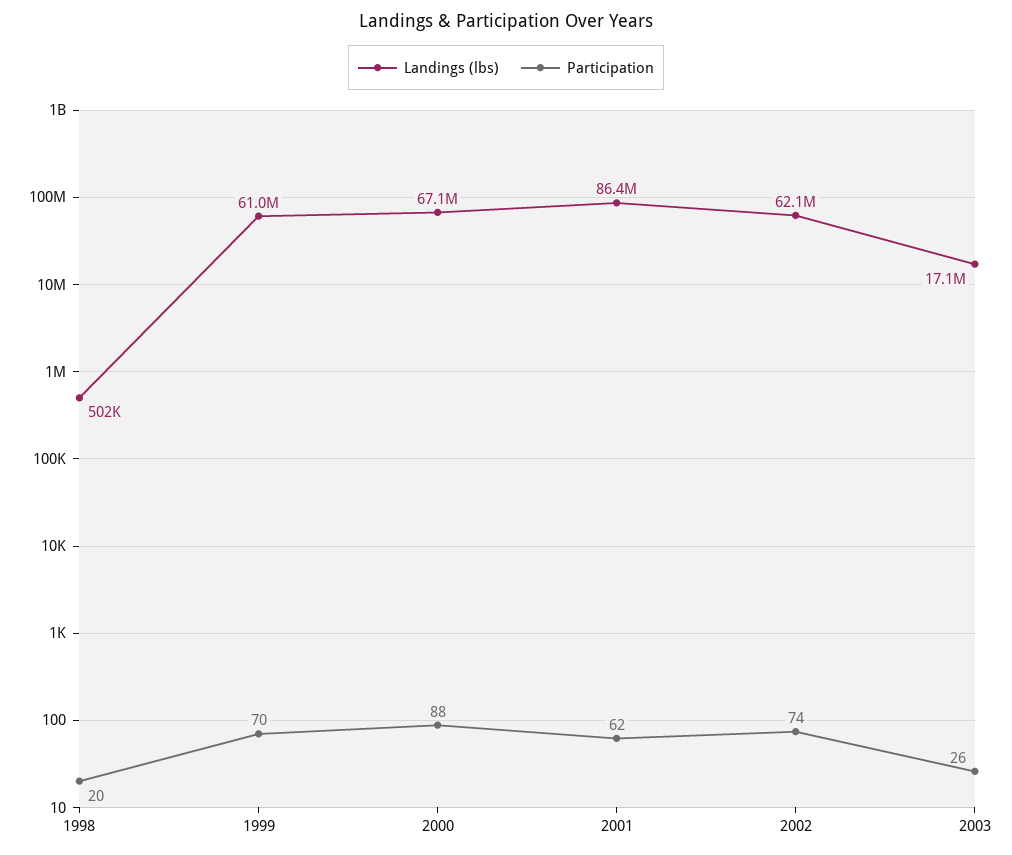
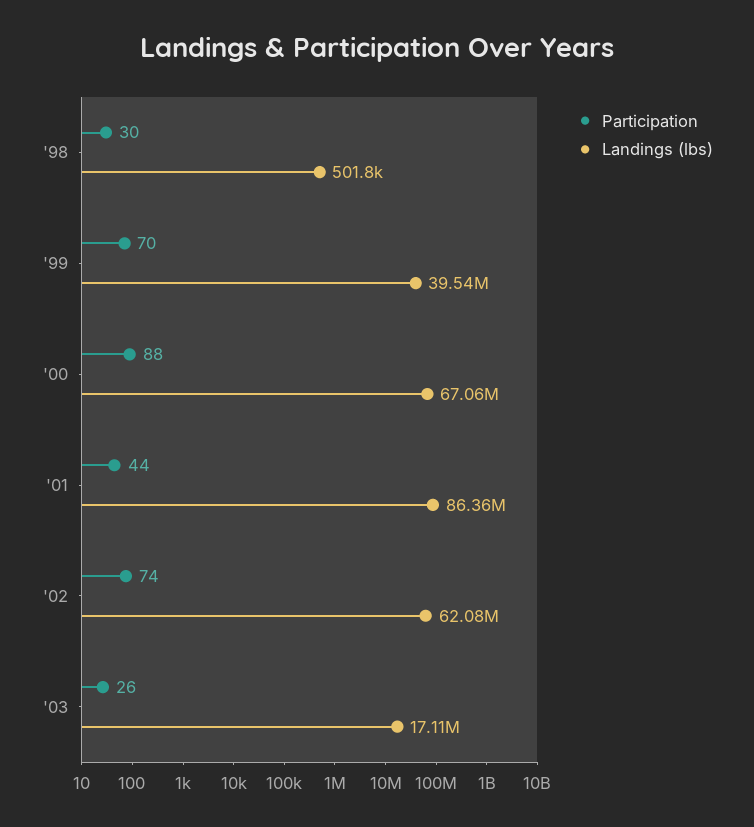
  {
    "Landings (lbs)": {
      "1998": 501800,
-     "1999": 61000000,
+     "1999": 39540000,
      "2000": 67060000,
      "2001": 86360000,
      "2002": 62080000,
      "2003": 17110000
    },
    "Participation": {
-     "1998": 20,
+     "1998": 30,
      "1999": 70,
      "2000": 88,
-     "2001": 62,
+     "2001": 44,
      "2002": 74,
      "2003": 26
    }
  }

